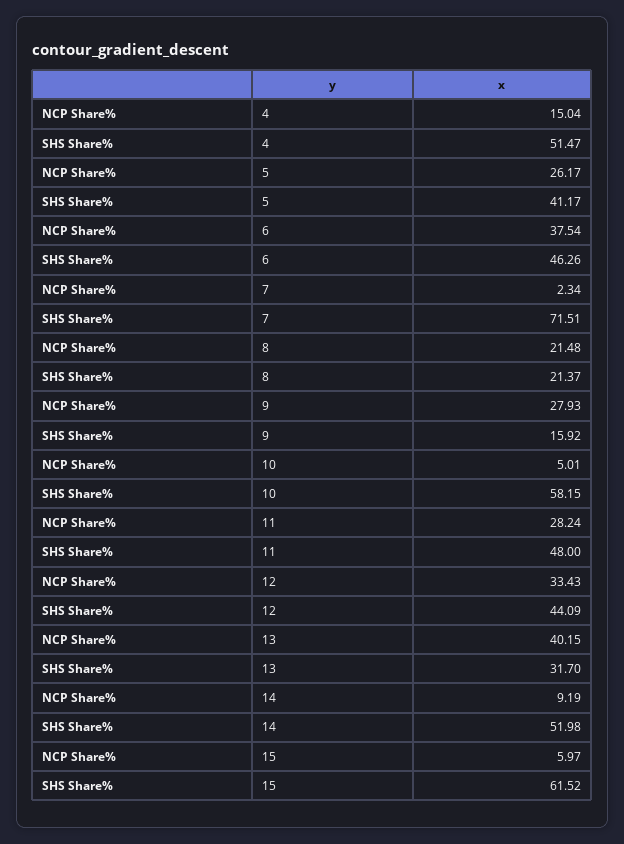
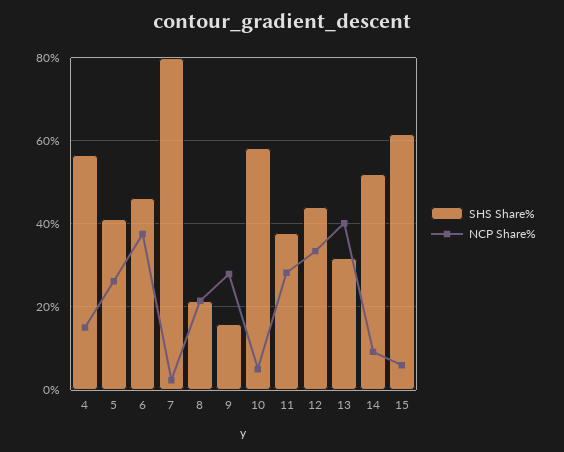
  {
    "NCP Share%": {
      "4": 15.04,
      "5": 26.17,
      "6": 37.54,
      "7": 2.34,
      "8": 21.48,
      "9": 27.93,
      "10": 5.01,
      "11": 28.24,
      "12": 33.43,
      "13": 40.15,
      "14": 9.19,
      "15": 5.97
    },
    "SHS Share%": {
-     "4": 51.47,
+     "4": 56,
      "5": 41.17,
      "6": 46.26,
-     "7": 71.51,
+     "7": 80,
      "8": 21.37,
      "9": 15.92,
      "10": 58.15,
-     "11": 48,
+     "11": 38,
      "12": 44.09,
      "13": 31.7,
      "14": 51.98,
      "15": 61.52
    }
  }

